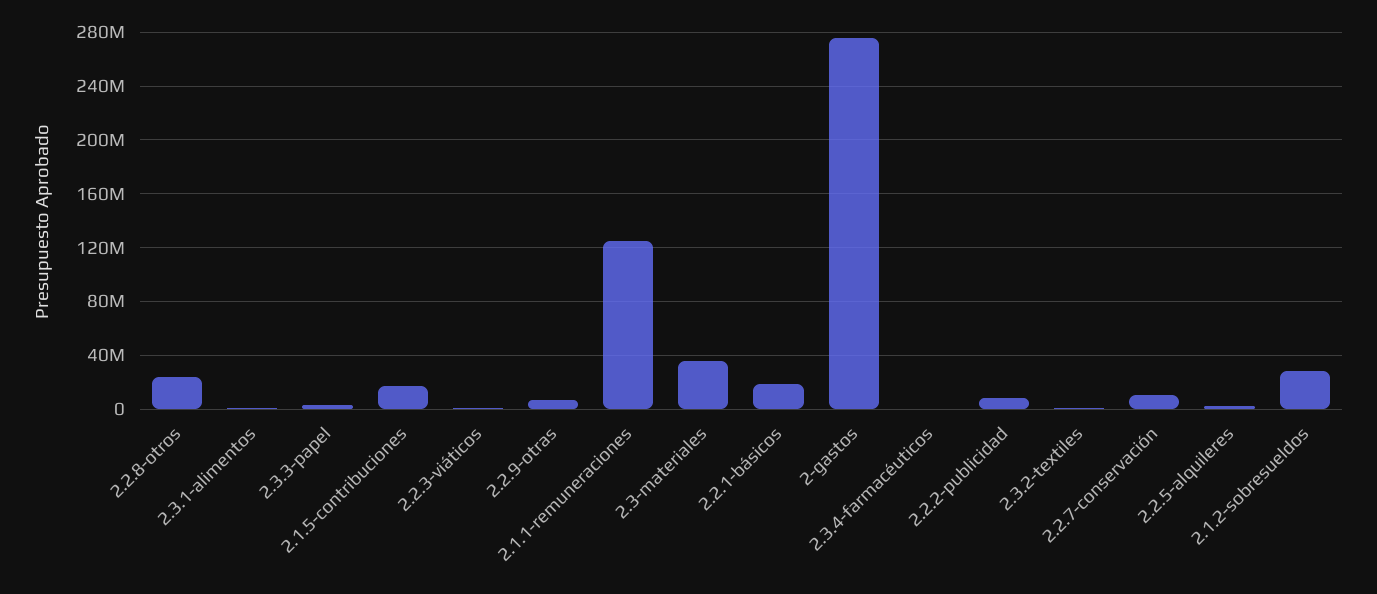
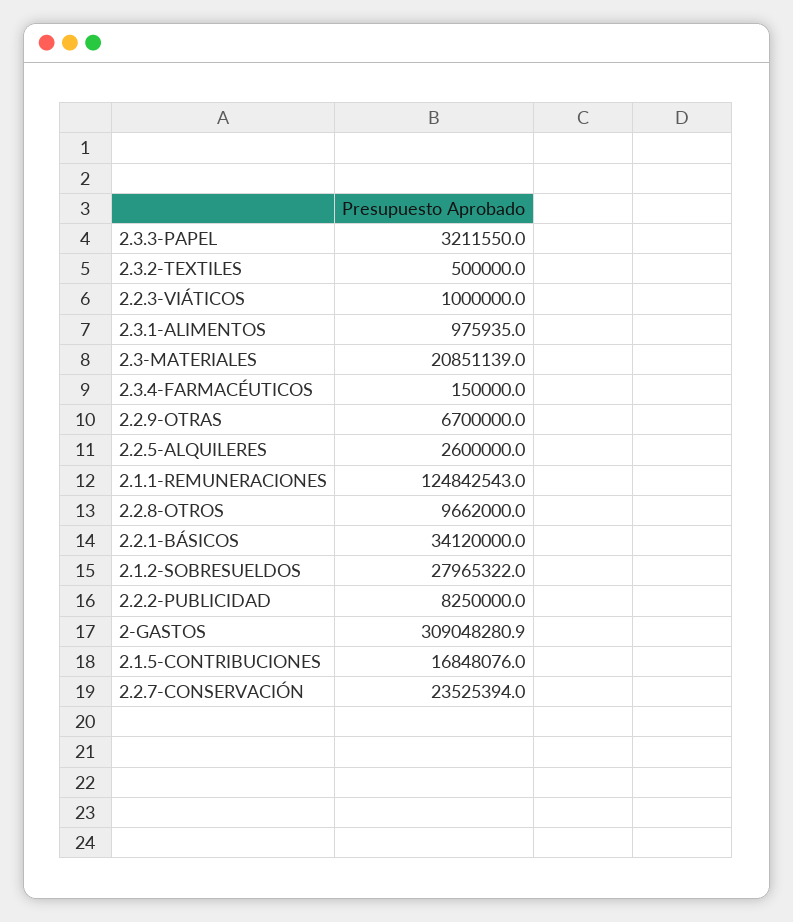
  {
-   "2.2.8-otros": 25000000,
+   "2.2.8-otros": 9662000,
    "2.3.1-alimentos": 975935,
    "2.3.3-papel": 3211550,
    "2.1.5-contribuciones": 16848076,
    "2.2.3-viáticos": 1000000,
    "2.2.9-otras": 6700000,
    "2.1.1-remuneraciones": 124842543,
-   "2.3-materiales": 35000000,
+   "2.3-materiales": 20851139,
-   "2.2.1-básicos": 20000000,
+   "2.2.1-básicos": 34120000,
-   "2-gastos": 275000000,
+   "2-gastos": 309048280.9,
    "2.3.4-farmacéuticos": 150000,
    "2.2.2-publicidad": 8250000,
    "2.3.2-textiles": 500000,
-   "2.2.7-conservación": 10000000,
+   "2.2.7-conservación": 23525394,
    "2.2.5-alquileres": 2600000,
    "2.1.2-sobresueldos": 27965322
  }

